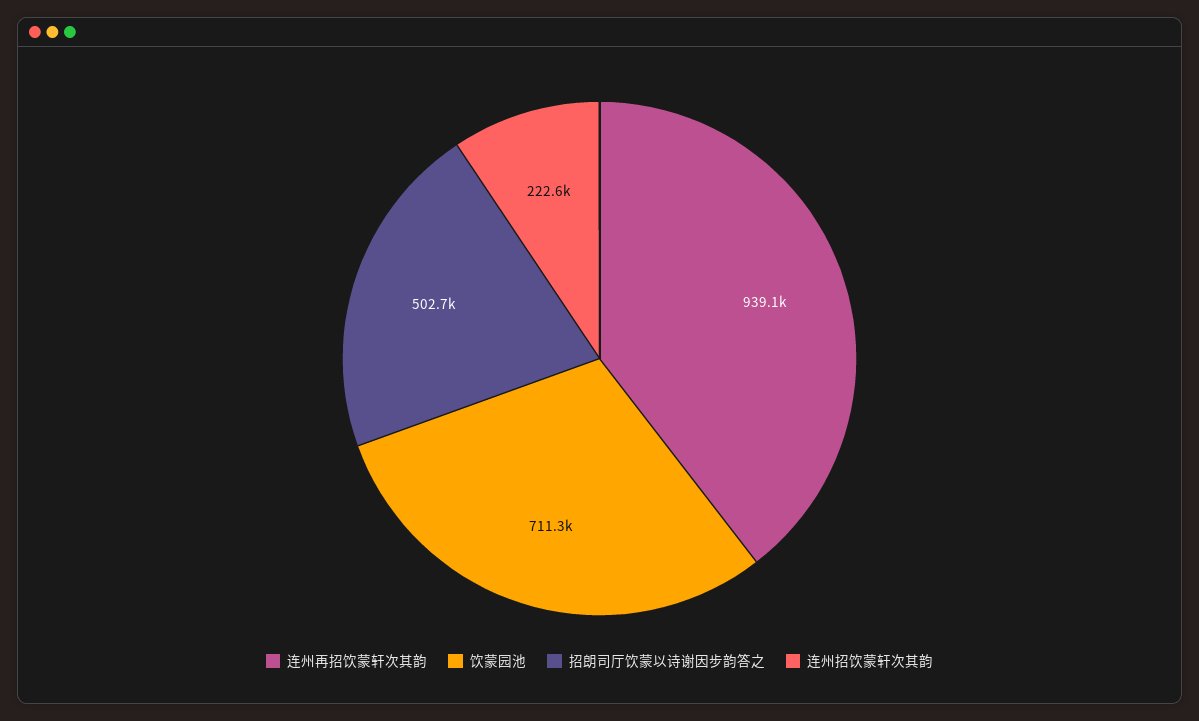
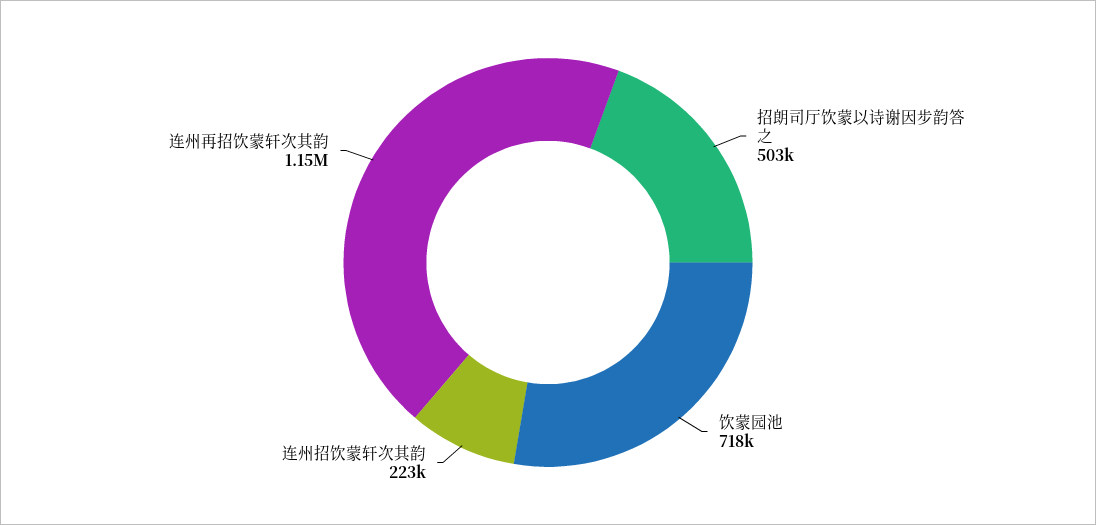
  {
-   "连州再招饮蒙轩次其韵": 939100,
+   "连州再招饮蒙轩次其韵": 1150000,
-   "饮蒙园池": 711300,
+   "饮蒙园池": 718000,
    "招朗司厅饮蒙以诗谢因步韵答之": 502700,
    "连州招饮蒙轩次其韵": 222600
  }

